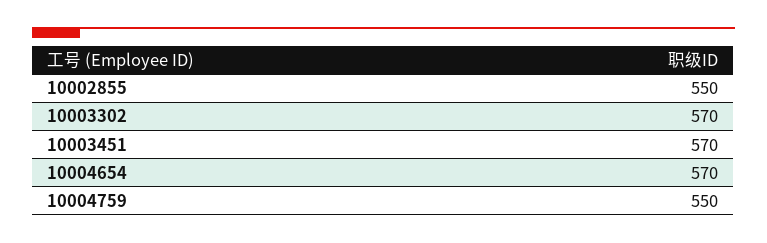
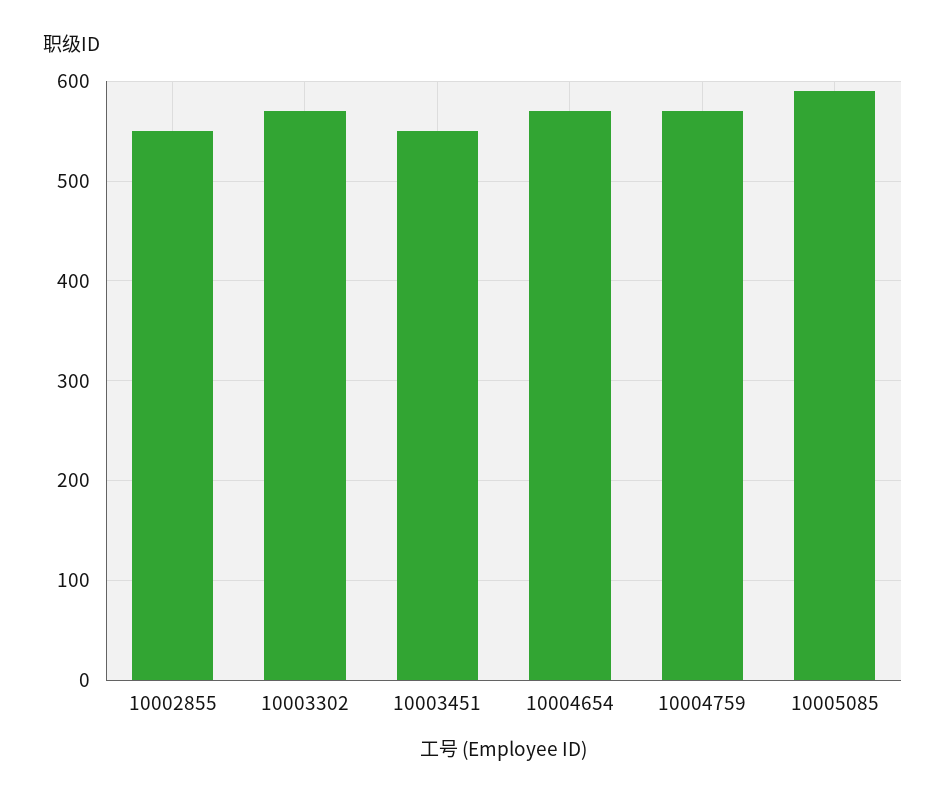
  {
    "10002855": 550,
    "10003302": 570,
-   "10003451": 570,
+   "10003451": 550,
    "10004654": 570,
-   "10004759": 550
+   "10004759": 570,
+   "10005085": 590
  }

